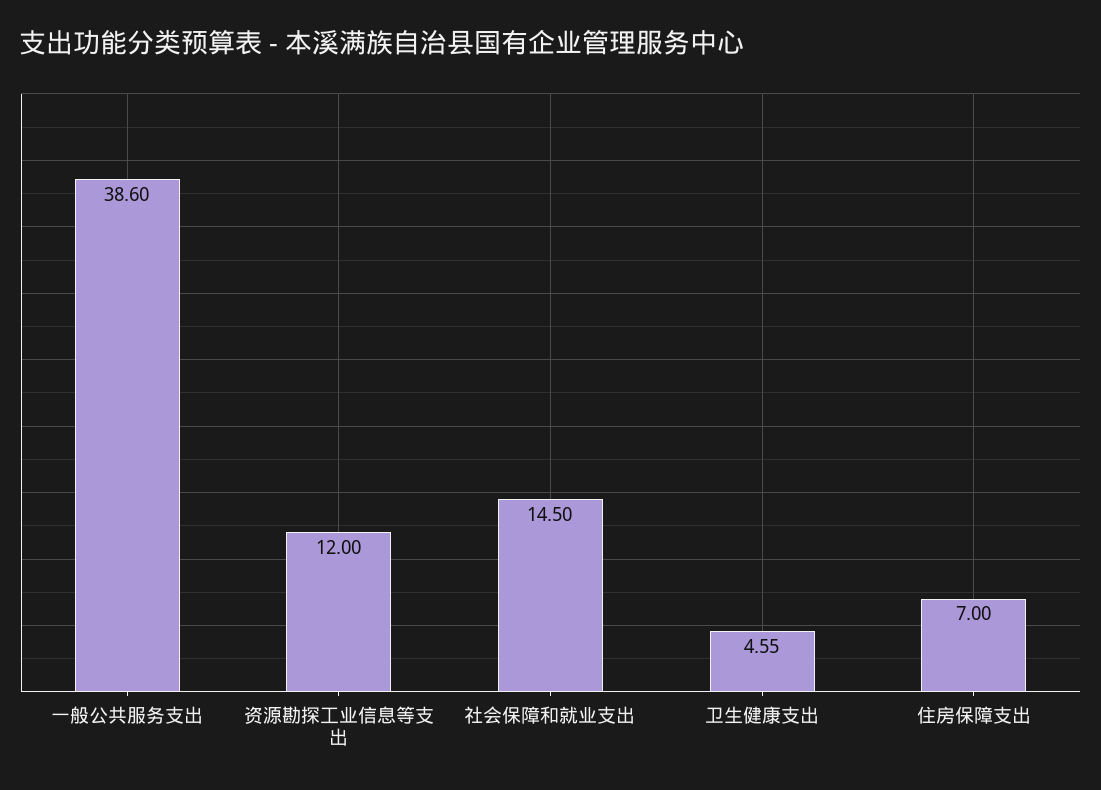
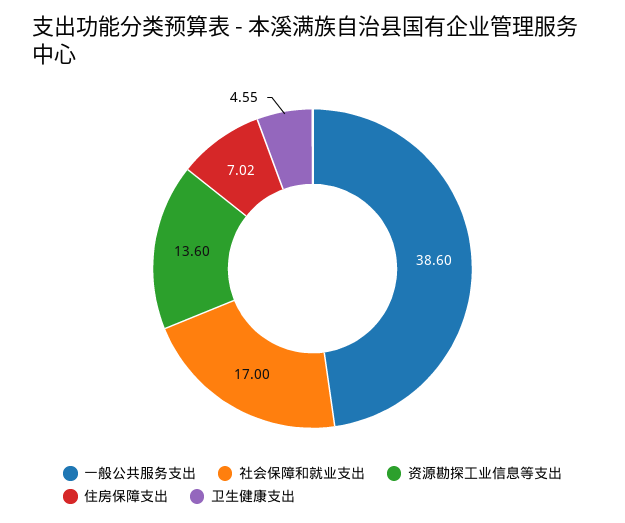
  {
    "一般公共服务支出": 38.6,
-   "资源勘探工业信息等支出": 12,
+   "资源勘探工业信息等支出": 13.6,
-   "社会保障和就业支出": 14.5,
+   "社会保障和就业支出": 17,
    "卫生健康支出": 4.55,
-   "住房保障支出": 7
+   "住房保障支出": 7.02
  }

